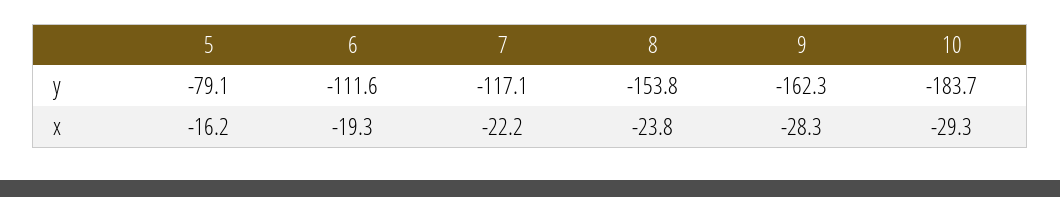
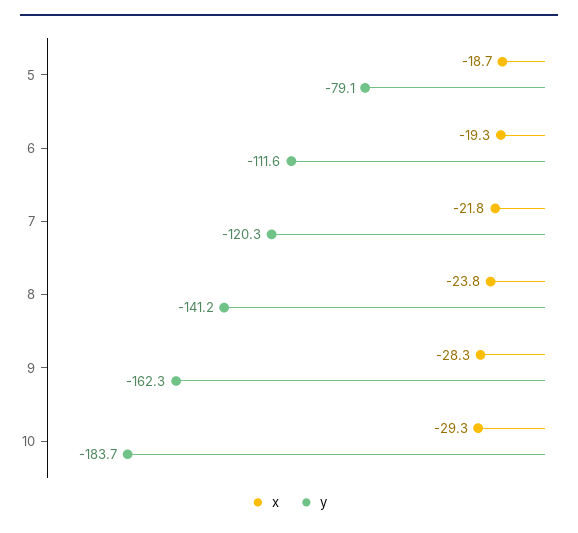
  {
    "y": {
      "5": -79.1,
      "6": -111.6,
-     "7": -117.1,
+     "7": -120.3,
-     "8": -153.8,
+     "8": -141.2,
      "9": -162.3,
      "10": -183.7
    },
    "x": {
-     "5": -16.2,
+     "5": -18.7,
      "6": -19.3,
-     "7": -22.2,
+     "7": -21.8,
      "8": -23.8,
      "9": -28.3,
      "10": -29.3
    }
  }

